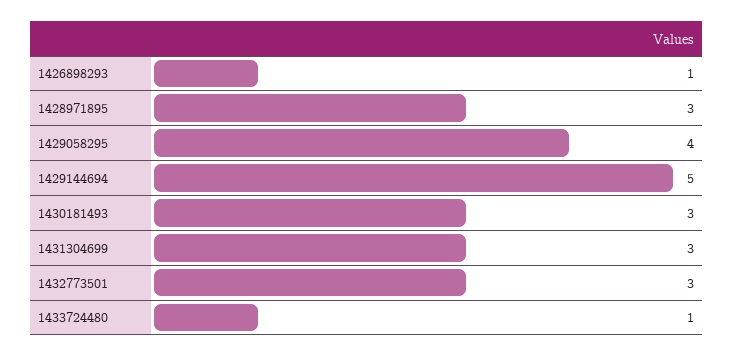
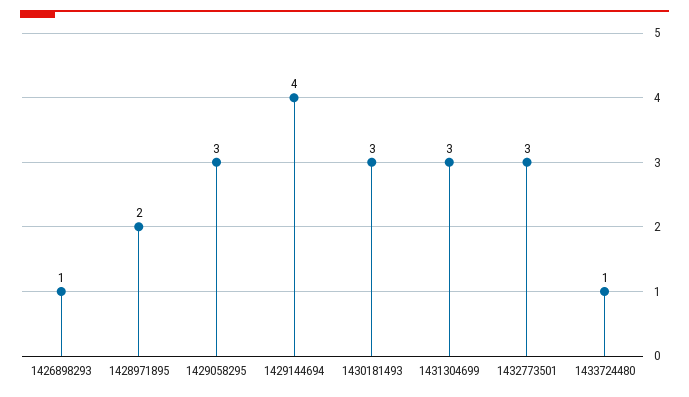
  {
    "1426898293": 1,
-   "1428971895": 3,
+   "1428971895": 2,
-   "1429058295": 4,
+   "1429058295": 3,
-   "1429144694": 5,
+   "1429144694": 4,
    "1430181493": 3,
    "1431304699": 3,
    "1432773501": 3,
    "1433724480": 1
  }

